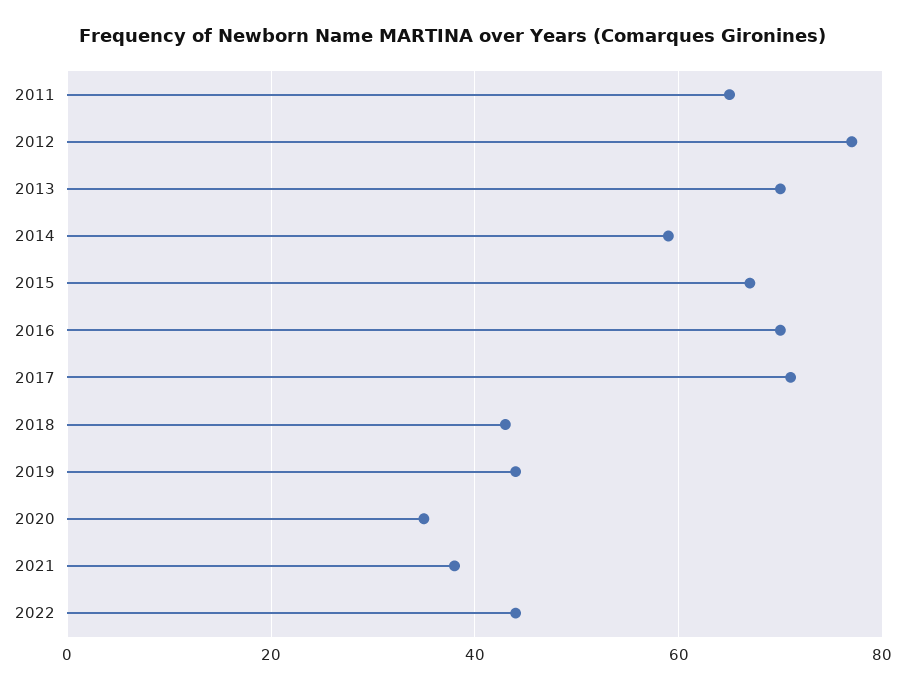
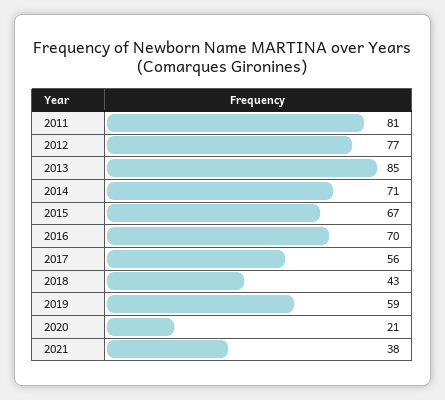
  {
-   "2011": 65,
+   "2011": 81,
    "2012": 77,
-   "2013": 70,
+   "2013": 85,
-   "2014": 60,
+   "2014": 71,
    "2015": 67,
    "2016": 70,
-   "2017": 70,
+   "2017": 56,
    "2018": 43,
-   "2019": 45,
+   "2019": 59,
-   "2020": 35,
+   "2020": 21,
-   "2021": 38,
+   "2021": 38
-   "2022": 45
  }

